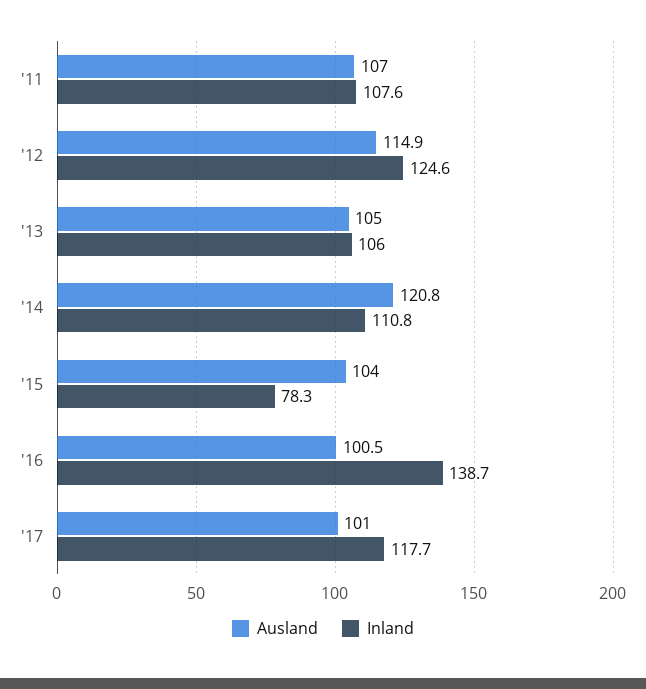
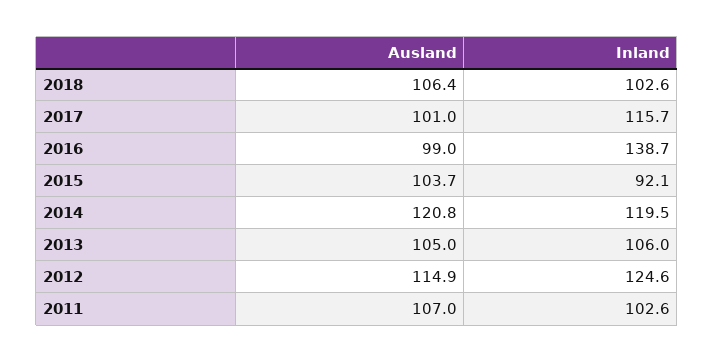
  {
    "Ausland": {
      "'11": 107,
      "'12": 114.9,
      "'13": 105,
      "'14": 120.8,
-     "'15": 104,
+     "'15": 103.7,
-     "'16": 100.5,
+     "'16": 99,
-     "'17": 101
+     "'17": 101,
+     "2018": 106.4
    },
    "Inland": {
-     "'11": 107.6,
+     "'11": 102.6,
      "'12": 124.6,
      "'13": 106,
-     "'14": 110.8,
+     "'14": 119.5,
-     "'15": 78.3,
+     "'15": 92.1,
      "'16": 138.7,
-     "'17": 117.7
+     "'17": 115.7,
+     "2018": 102.6
    }
  }

